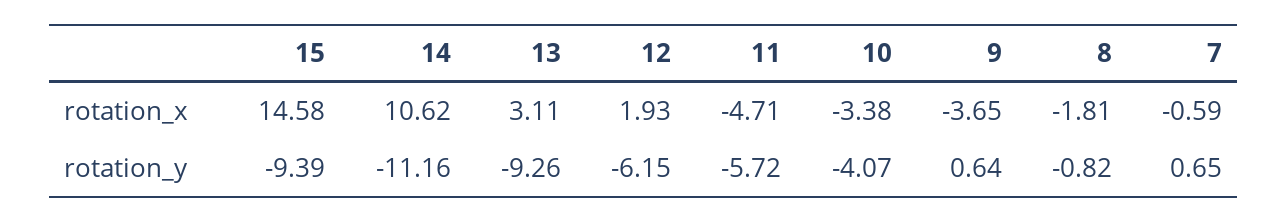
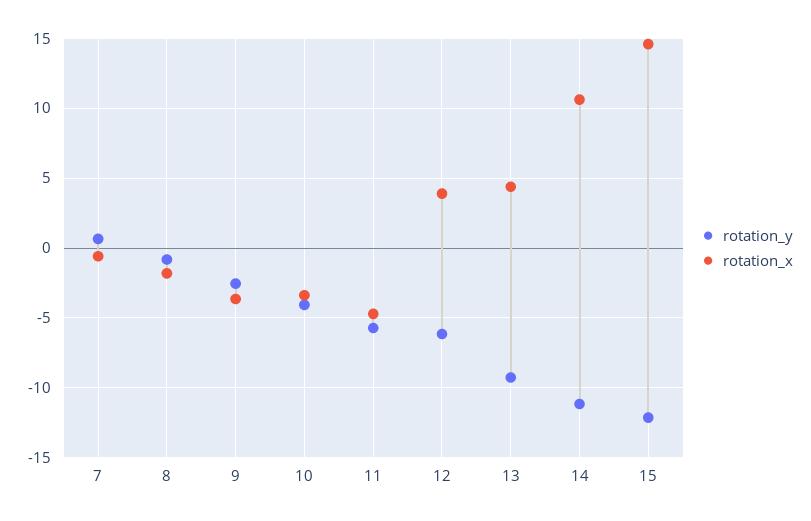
  {
    "rotation_x": {
      "15": 14.58,
      "14": 10.62,
-     "13": 3.11,
+     "13": 4.5,
-     "12": 1.93,
+     "12": 4,
      "11": -4.71,
      "10": -3.38,
      "9": -3.65,
      "8": -1.81,
      "7": -0.59
    },
    "rotation_y": {
-     "15": -9.39,
+     "15": -12,
      "14": -11.16,
      "13": -9.26,
      "12": -6.15,
      "11": -5.72,
      "10": -4.07,
-     "9": 0.64,
+     "9": -2.5,
      "8": -0.82,
      "7": 0.65
    }
  }

